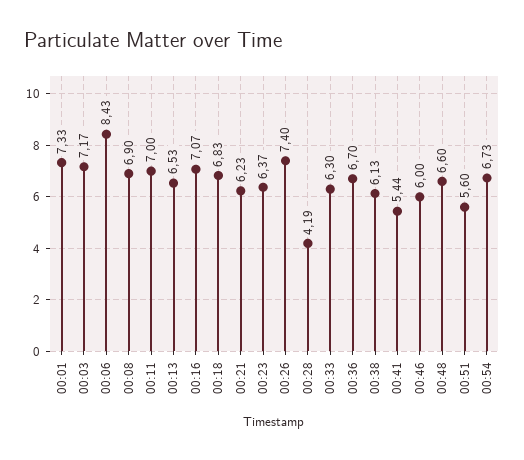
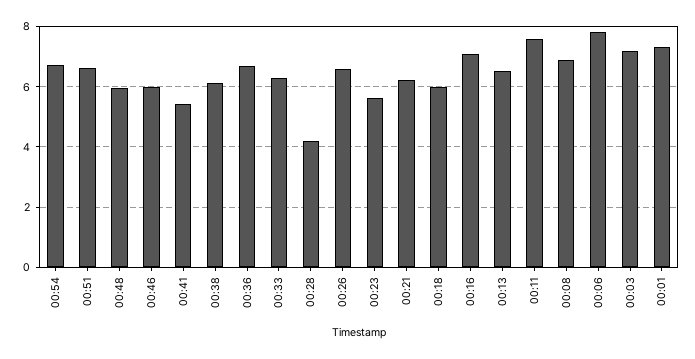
  {
    "00:01": 7.33,
    "00:03": 7.17,
-   "00:06": 8.43,
+   "00:06": 7.8,
    "00:08": 6.9,
-   "00:11": 7,
+   "00:11": 7.6,
    "00:13": 6.53,
    "00:16": 7.07,
-   "00:18": 6.83,
+   "00:18": 6,
    "00:21": 6.23,
-   "00:23": 6.37,
+   "00:23": 5.6,
-   "00:26": 7.4,
+   "00:26": 6.6,
    "00:28": 4.19,
    "00:33": 6.3,
    "00:36": 6.7,
    "00:38": 6.13,
    "00:41": 5.44,
    "00:46": 6,
-   "00:48": 6.6,
+   "00:48": 6,
-   "00:51": 5.6,
+   "00:51": 6.6,
    "00:54": 6.73
  }

